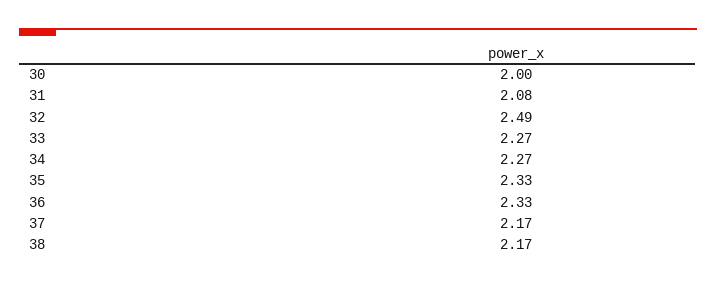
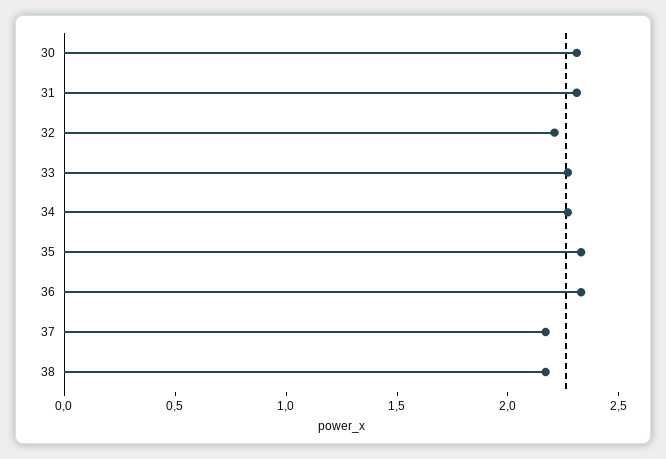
  {
-   "30": 2,
+   "30": 2.3,
-   "31": 2.08,
+   "31": 2.3,
-   "32": 2.49,
+   "32": 2.2,
    "33": 2.27,
    "34": 2.27,
    "35": 2.33,
    "36": 2.33,
    "37": 2.17,
    "38": 2.17
  }

